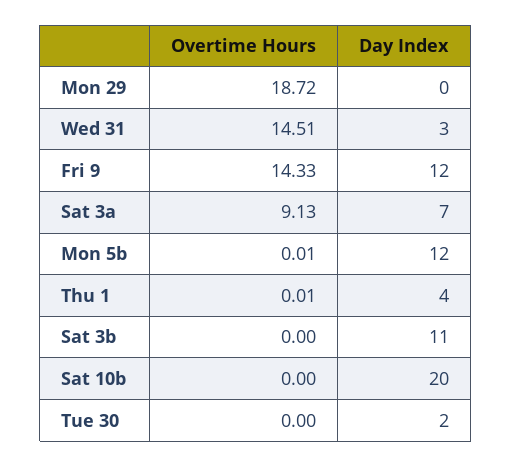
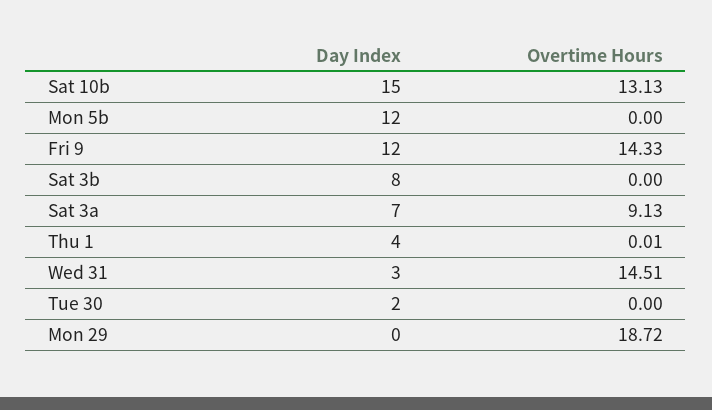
  {
    "Overtime Hours": {
      "Mon 29": 18.72,
      "Wed 31": 14.51,
      "Fri 9": 14.33,
      "Sat 3a": 9.13,
-     "Mon 5b": 0.01,
+     "Mon 5b": 0,
      "Thu 1": 0.01,
      "Sat 3b": 0,
-     "Sat 10b": 0,
+     "Sat 10b": 13.13,
      "Tue 30": 0
    },
    "Day Index": {
      "Mon 29": 0,
      "Wed 31": 3,
      "Fri 9": 12,
      "Sat 3a": 7,
      "Mon 5b": 12,
      "Thu 1": 4,
-     "Sat 3b": 11,
+     "Sat 3b": 8,
-     "Sat 10b": 20,
+     "Sat 10b": 15,
      "Tue 30": 2
    }
  }

